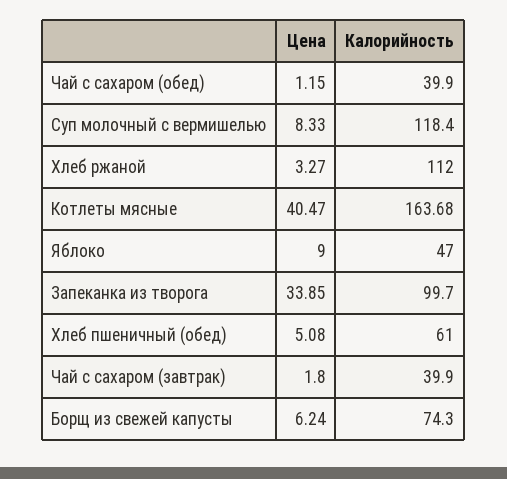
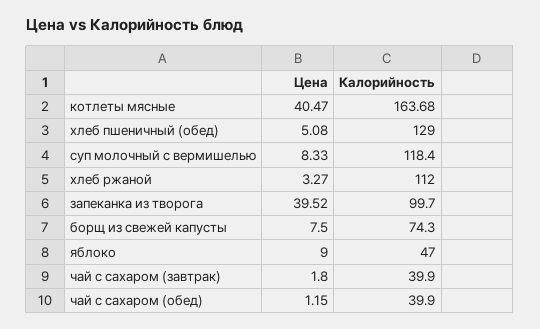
  {
    "Цена": {
      "Чай с сахаром (обед)": 1.15,
      "Суп молочный с вермишелью": 8.33,
      "Хлеб ржаной": 3.27,
      "Котлеты мясные": 40.47,
      "Яблоко": 9,
-     "Запеканка из творога": 33.85,
+     "Запеканка из творога": 39.52,
      "Хлеб пшеничный (обед)": 5.08,
      "Чай с сахаром (завтрак)": 1.8,
-     "Борщ из свежей капусты": 6.24
+     "Борщ из свежей капусты": 7.5
    },
    "Калорийность": {
      "Чай с сахаром (обед)": 39.9,
      "Суп молочный с вермишелью": 118.4,
      "Хлеб ржаной": 112,
      "Котлеты мясные": 163.68,
      "Яблоко": 47,
      "Запеканка из творога": 99.7,
-     "Хлеб пшеничный (обед)": 61,
+     "Хлеб пшеничный (обед)": 129,
      "Чай с сахаром (завтрак)": 39.9,
      "Борщ из свежей капусты": 74.3
    }
  }

